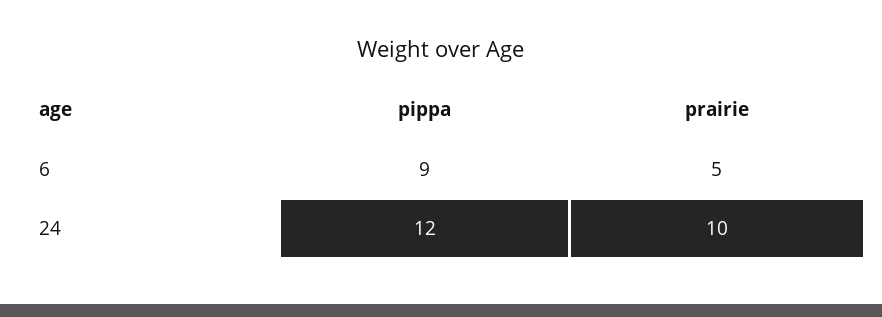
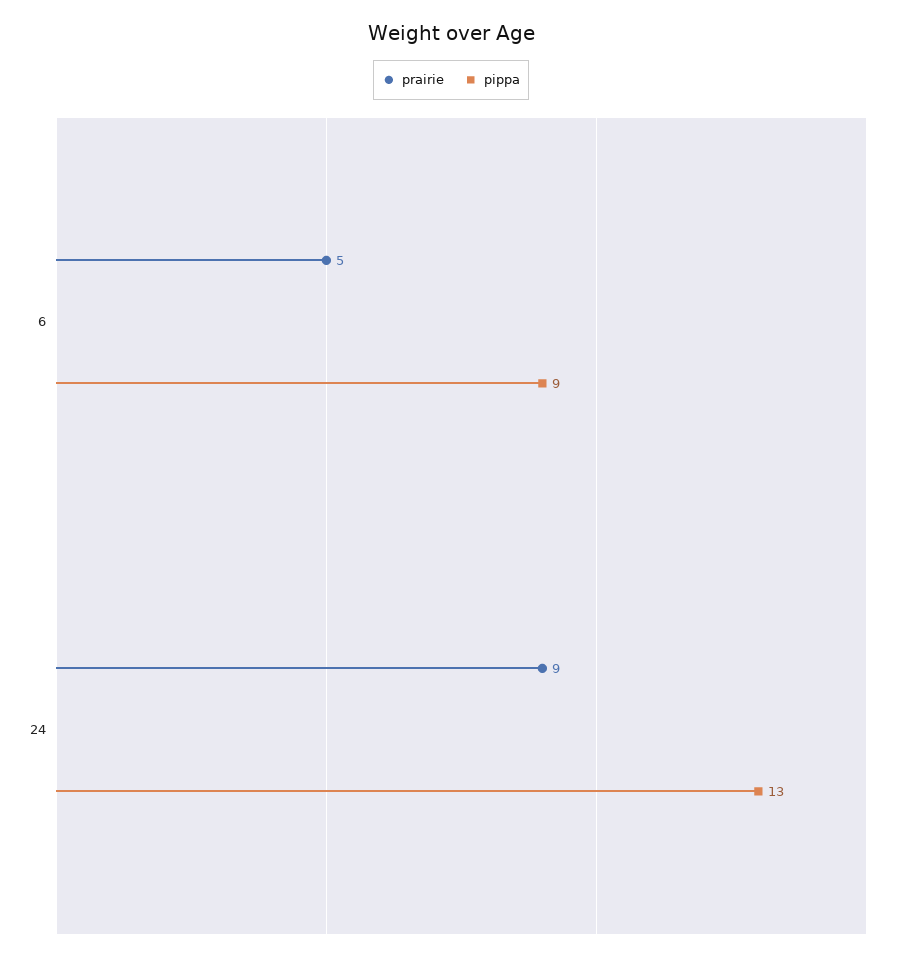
  {
    "pippa": {
      "6": 9,
-     "24": 12
+     "24": 13
    },
    "prairie": {
      "6": 5,
-     "24": 10
+     "24": 9
    }
  }

